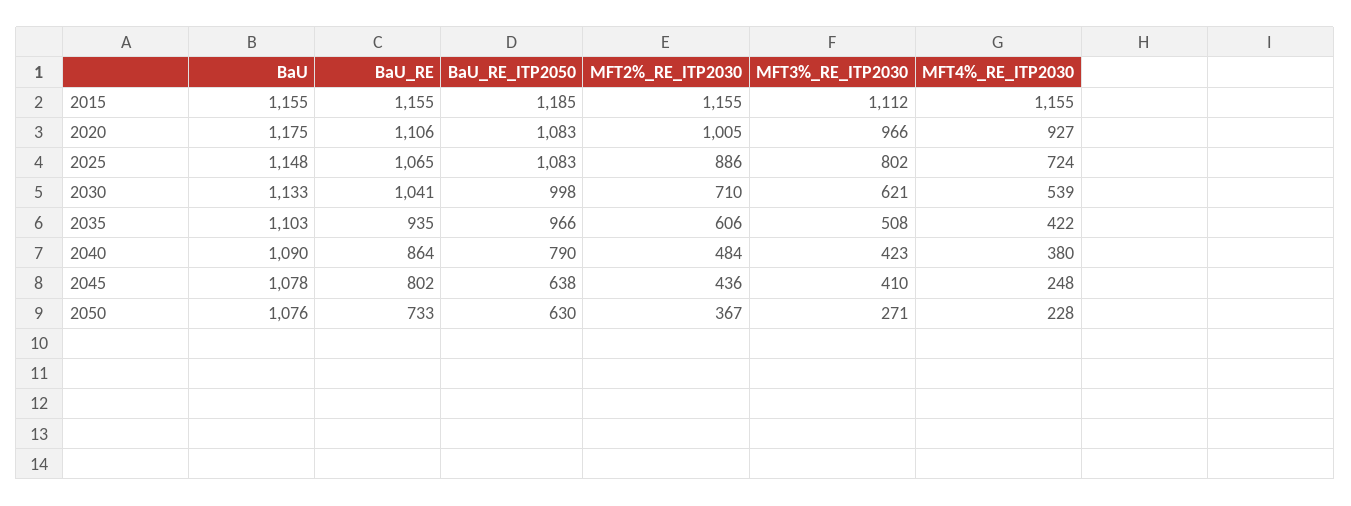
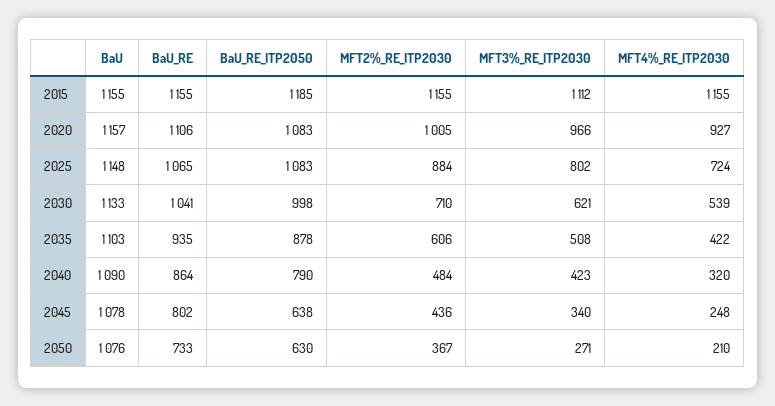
  {
    "BaU": {
      "2015": 1155,
-     "2020": 1175,
+     "2020": 1157,
      "2025": 1148,
      "2030": 1133,
      "2035": 1103,
      "2040": 1090,
      "2045": 1078,
      "2050": 1076
    },
    "BaU_RE": {
      "2015": 1155,
      "2020": 1106,
      "2025": 1065,
      "2030": 1041,
      "2035": 935,
      "2040": 864,
      "2045": 802,
      "2050": 733
    },
    "BaU_RE_ITP2050": {
      "2015": 1185,
      "2020": 1083,
      "2025": 1083,
      "2030": 998,
-     "2035": 966,
+     "2035": 878,
      "2040": 790,
      "2045": 638,
      "2050": 630
    },
    "MFT2%_RE_ITP2030": {
      "2015": 1155,
      "2020": 1005,
-     "2025": 886,
+     "2025": 884,
      "2030": 710,
      "2035": 606,
      "2040": 484,
      "2045": 436,
      "2050": 367
    },
    "MFT3%_RE_ITP2030": {
      "2015": 1112,
      "2020": 966,
      "2025": 802,
      "2030": 621,
      "2035": 508,
      "2040": 423,
-     "2045": 410,
+     "2045": 340,
      "2050": 271
    },
    "MFT4%_RE_ITP2030": {
      "2015": 1155,
      "2020": 927,
      "2025": 724,
      "2030": 539,
      "2035": 422,
-     "2040": 380,
+     "2040": 320,
      "2045": 248,
-     "2050": 228
+     "2050": 210
    }
  }

